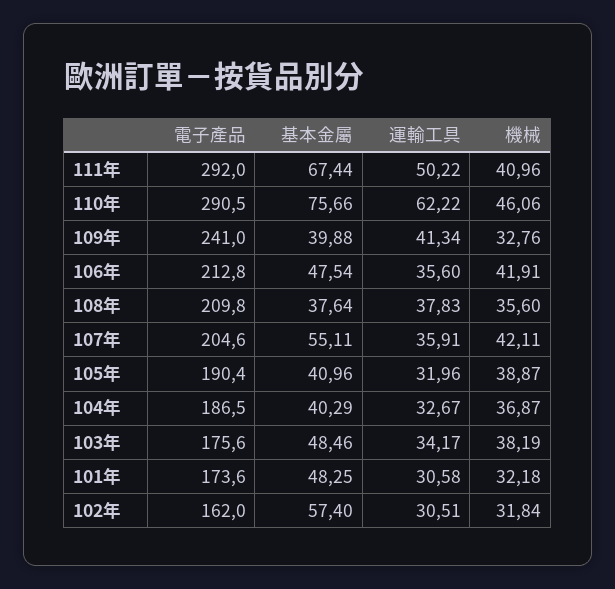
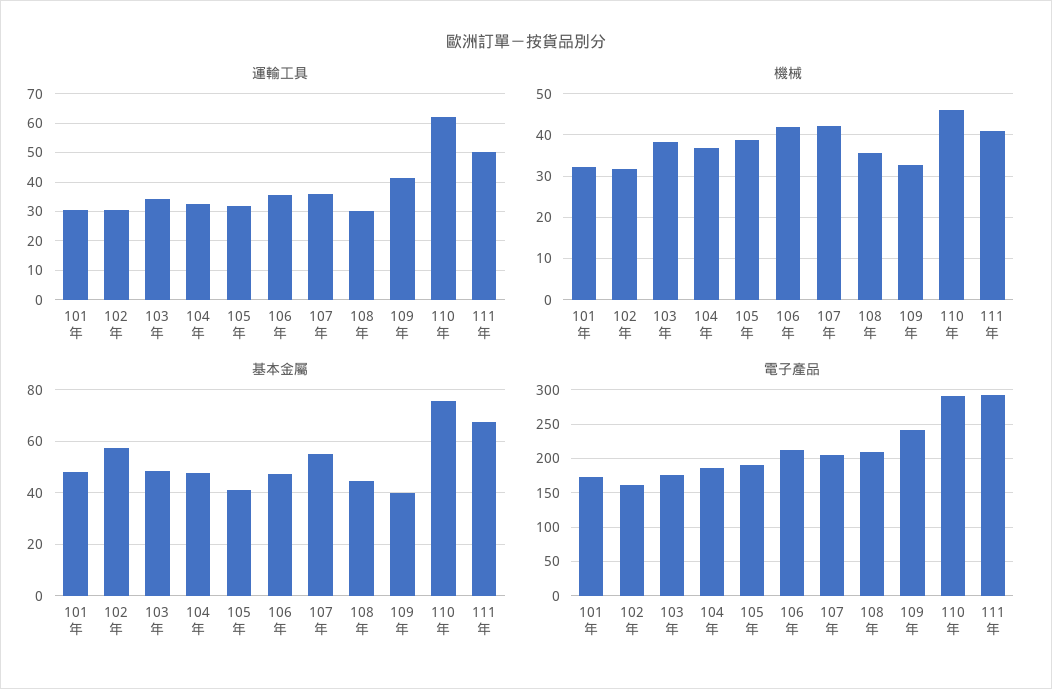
  {
    "電子產品": {
      "111年": 292,
      "110年": 290.5,
      "109年": 241,
      "106年": 212.8,
      "108年": 209.8,
      "107年": 204.6,
      "105年": 190.4,
      "104年": 186.5,
      "103年": 175.6,
      "101年": 173.6,
      "102年": 162
    },
    "基本金屬": {
      "111年": 67.44,
      "110年": 75.66,
      "109年": 39.88,
      "106年": 47.54,
-     "108年": 37.64,
+     "108年": 45,
      "107年": 55.11,
      "105年": 40.96,
-     "104年": 40.29,
+     "104年": 47.5,
      "103年": 48.46,
      "101年": 48.25,
      "102年": 57.4
    },
    "運輸工具": {
      "111年": 50.22,
      "110年": 62.22,
      "109年": 41.34,
      "106年": 35.6,
-     "108年": 37.83,
+     "108年": 30,
      "107年": 35.91,
      "105年": 31.96,
      "104年": 32.67,
      "103年": 34.17,
      "101年": 30.58,
      "102年": 30.51
    },
    "機械": {
      "111年": 40.96,
      "110年": 46.06,
      "109年": 32.76,
      "106年": 41.91,
      "108年": 35.6,
      "107年": 42.11,
      "105年": 38.87,
      "104年": 36.87,
      "103年": 38.19,
      "101年": 32.18,
      "102年": 31.84
    }
  }

